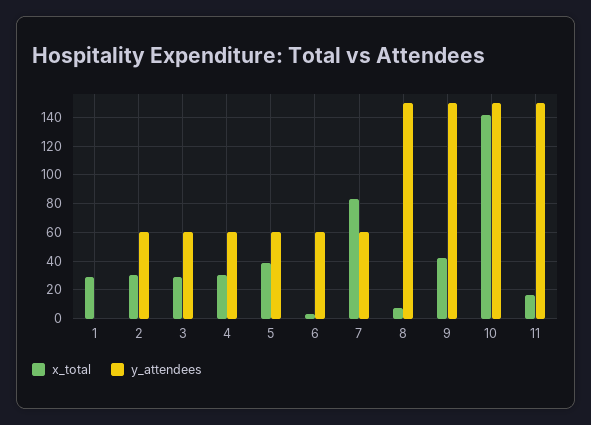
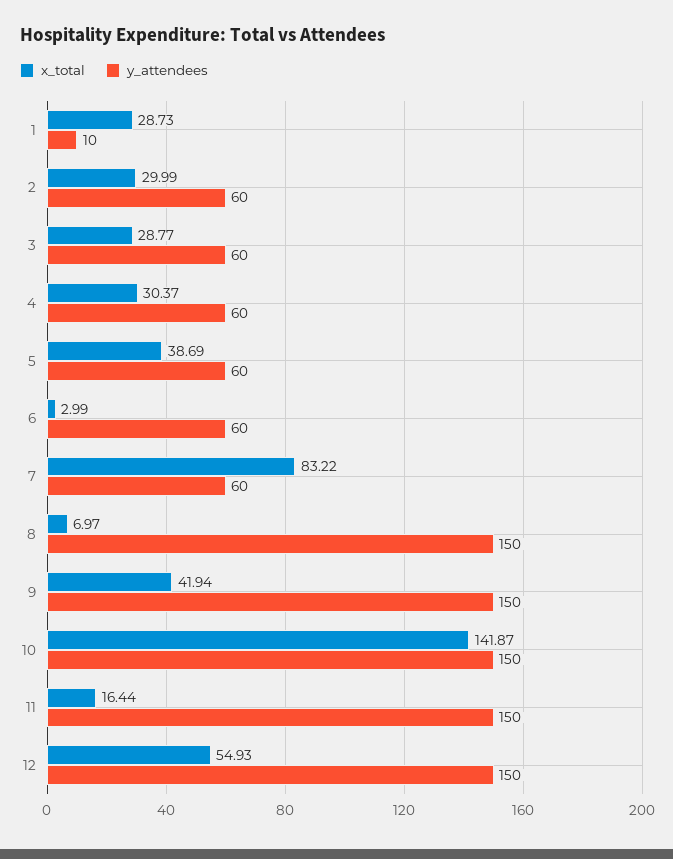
  {
    "x_total": {
      "1": 28.73,
      "2": 29.99,
      "3": 28.77,
      "4": 30.37,
      "5": 38.69,
      "6": 2.99,
      "7": 83.22,
      "8": 6.97,
      "9": 41.94,
      "10": 141.87,
-     "11": 16.44
+     "11": 16.44,
+     "12": 54.93
    },
    "y_attendees": {
-     "1": 0,
+     "1": 10,
      "2": 60,
      "3": 60,
      "4": 60,
      "5": 60,
      "6": 60,
      "7": 60,
      "8": 150,
      "9": 150,
      "10": 150,
-     "11": 150
+     "11": 150,
+     "12": 150
    }
  }

